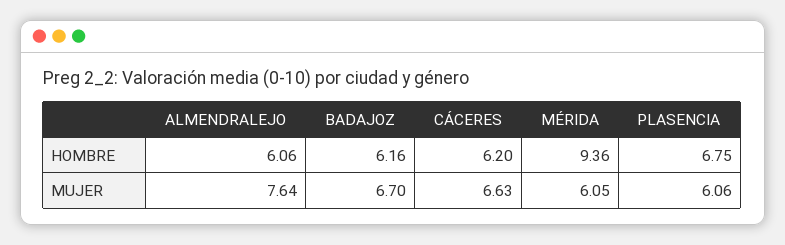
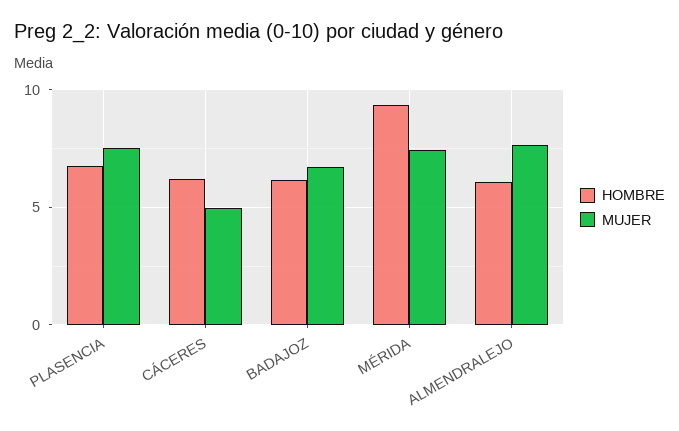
  {
    "HOMBRE": {
      "ALMENDRALEJO": 6.06,
      "BADAJOZ": 6.16,
      "CÁCERES": 6.2,
      "MÉRIDA": 9.36,
      "PLASENCIA": 6.75
    },
    "MUJER": {
      "ALMENDRALEJO": 7.64,
      "BADAJOZ": 6.7,
-     "CÁCERES": 6.63,
+     "CÁCERES": 5,
-     "MÉRIDA": 6.05,
+     "MÉRIDA": 7.5,
-     "PLASENCIA": 6.06
+     "PLASENCIA": 7.5
    }
  }

